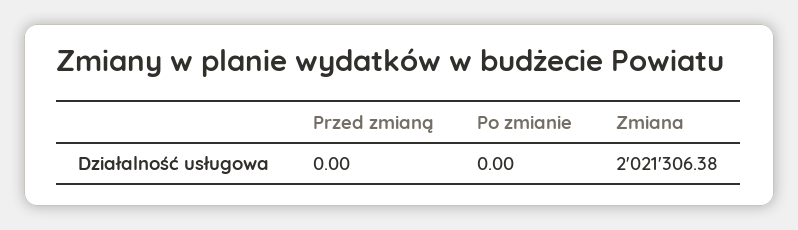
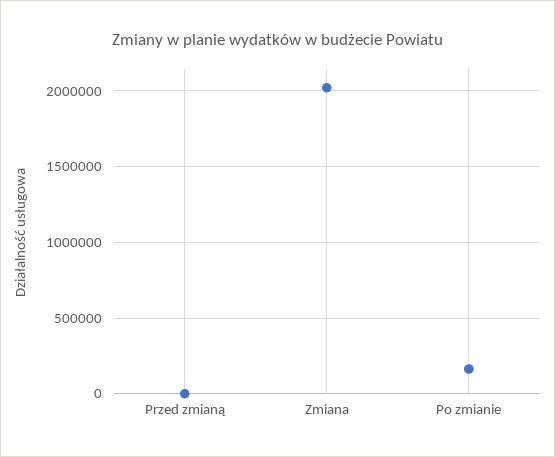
  {
    "Przed zmianą": 0,
-   "Po zmianie": 0,
+   "Po zmianie": 150000,
    "Zmiana": 2021306.38
  }

